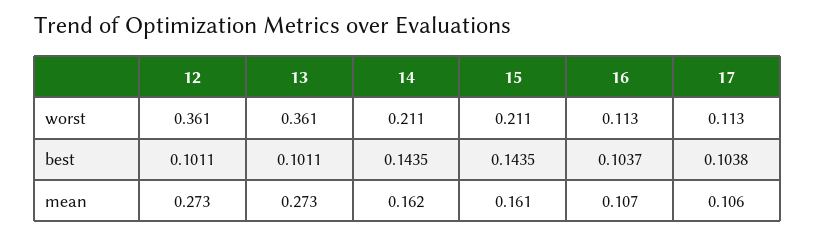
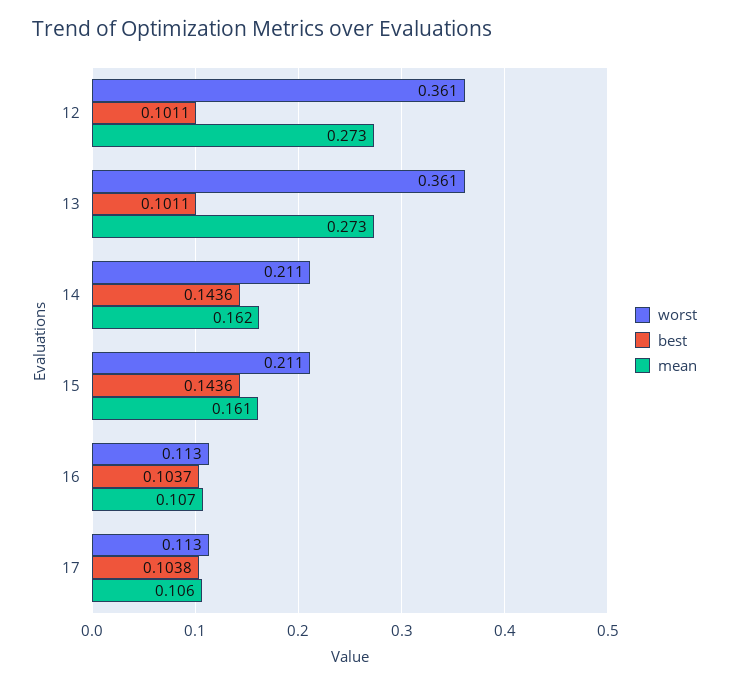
  {
    "worst": {
      "12": 0.361,
      "13": 0.361,
      "14": 0.211,
      "15": 0.211,
      "16": 0.113,
      "17": 0.113
    },
    "best": {
      "12": 0.1011,
      "13": 0.1011,
-     "14": 0.1435,
+     "14": 0.1436,
-     "15": 0.1435,
+     "15": 0.1436,
      "16": 0.1037,
      "17": 0.1038
    },
    "mean": {
      "12": 0.273,
      "13": 0.273,
      "14": 0.162,
      "15": 0.161,
      "16": 0.107,
      "17": 0.106
    }
  }

